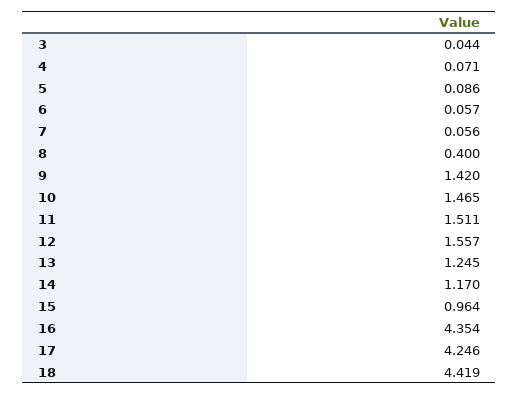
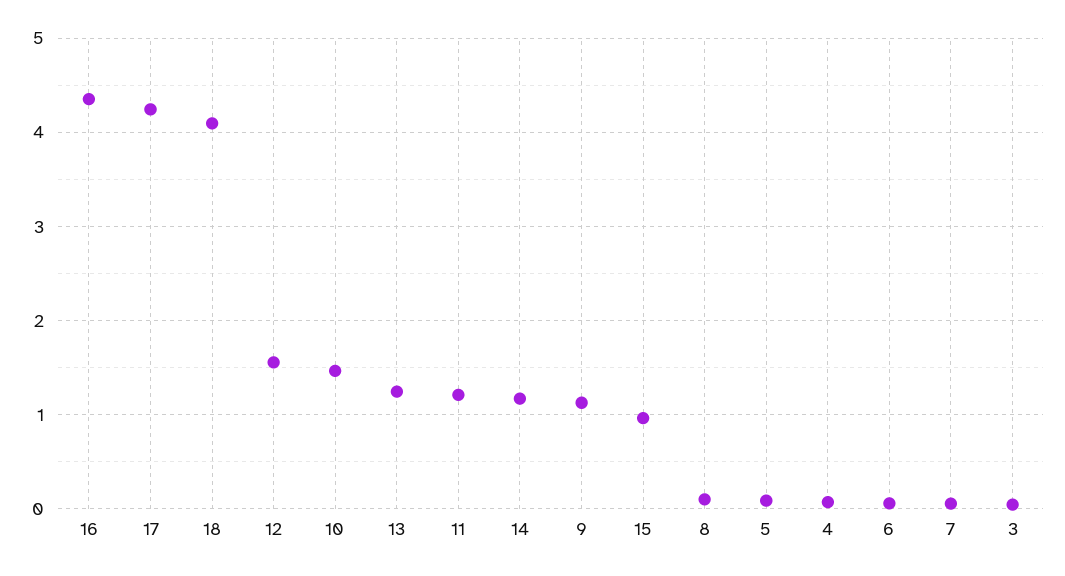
  {
    "3": 0.044,
    "4": 0.071,
    "5": 0.086,
    "6": 0.057,
    "7": 0.056,
-   "8": 0.4,
+   "8": 0.1,
-   "9": 1.42,
+   "9": 1.1,
    "10": 1.465,
-   "11": 1.511,
+   "11": 1.2,
    "12": 1.557,
    "13": 1.245,
    "14": 1.17,
    "15": 0.964,
    "16": 4.354,
    "17": 4.246,
-   "18": 4.419
+   "18": 4.1
  }

